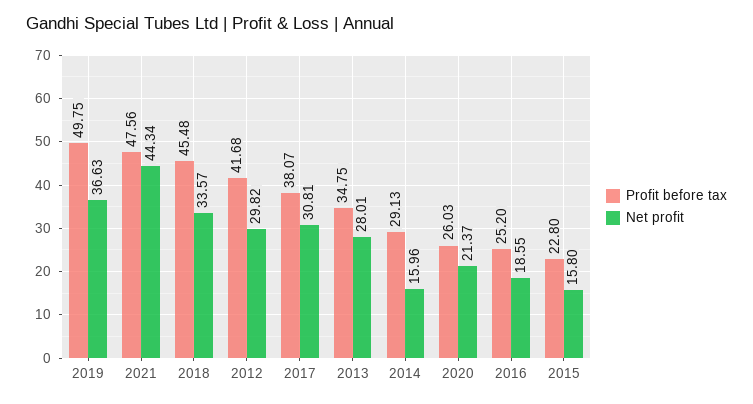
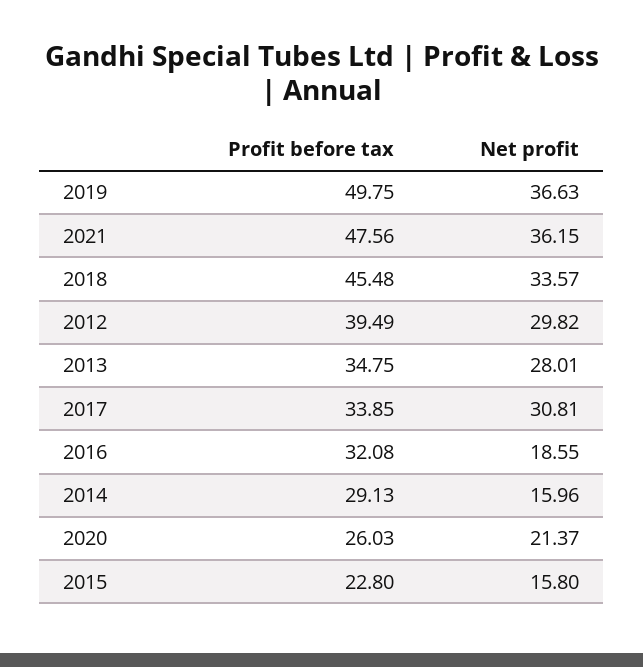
  {
    "Profit before tax": {
      "2019": 49.75,
      "2021": 47.56,
      "2018": 45.48,
-     "2012": 41.68,
+     "2012": 39.49,
-     "2017": 38.07,
+     "2017": 33.85,
      "2013": 34.75,
      "2014": 29.13,
      "2020": 26.03,
-     "2016": 25.2,
+     "2016": 32.08,
      "2015": 22.8
    },
    "Net profit": {
      "2019": 36.63,
-     "2021": 44.34,
+     "2021": 36.15,
      "2018": 33.57,
      "2012": 29.82,
      "2017": 30.81,
      "2013": 28.01,
      "2014": 15.96,
      "2020": 21.37,
      "2016": 18.55,
      "2015": 15.8
    }
  }

